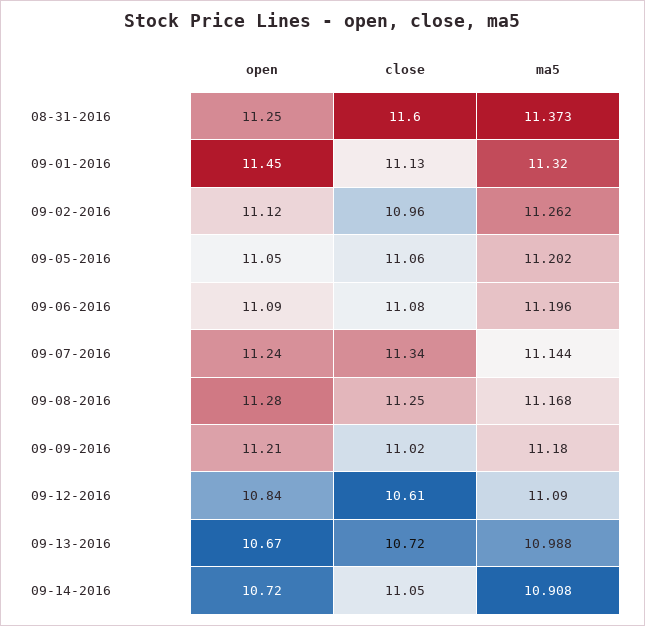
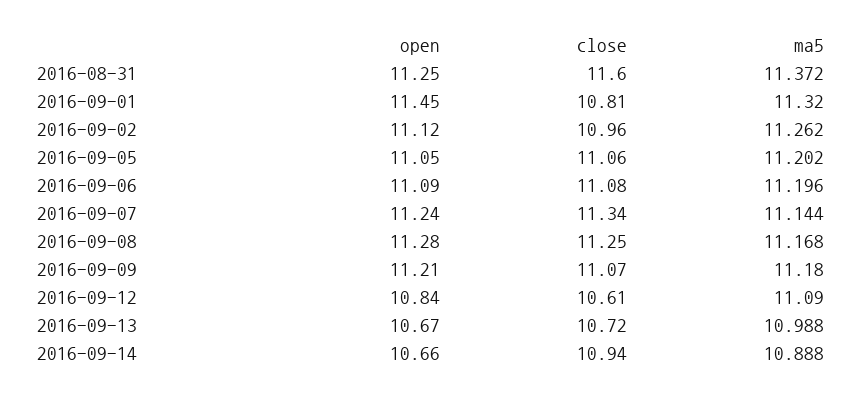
  {
    "open": {
      "08-31-2016": 11.25,
      "09-01-2016": 11.45,
      "09-02-2016": 11.12,
      "09-05-2016": 11.05,
      "09-06-2016": 11.09,
      "09-07-2016": 11.24,
      "09-08-2016": 11.28,
      "09-09-2016": 11.21,
      "09-12-2016": 10.84,
      "09-13-2016": 10.67,
-     "09-14-2016": 10.72
+     "09-14-2016": 10.66
    },
    "close": {
      "08-31-2016": 11.6,
-     "09-01-2016": 11.13,
+     "09-01-2016": 10.81,
      "09-02-2016": 10.96,
      "09-05-2016": 11.06,
      "09-06-2016": 11.08,
      "09-07-2016": 11.34,
      "09-08-2016": 11.25,
-     "09-09-2016": 11.02,
+     "09-09-2016": 11.07,
      "09-12-2016": 10.61,
      "09-13-2016": 10.72,
-     "09-14-2016": 11.05
+     "09-14-2016": 10.94
    },
    "ma5": {
-     "08-31-2016": 11.373,
+     "08-31-2016": 11.372,
      "09-01-2016": 11.32,
      "09-02-2016": 11.262,
      "09-05-2016": 11.202,
      "09-06-2016": 11.196,
      "09-07-2016": 11.144,
      "09-08-2016": 11.168,
      "09-09-2016": 11.18,
      "09-12-2016": 11.09,
      "09-13-2016": 10.988,
-     "09-14-2016": 10.908
+     "09-14-2016": 10.888
    }
  }

